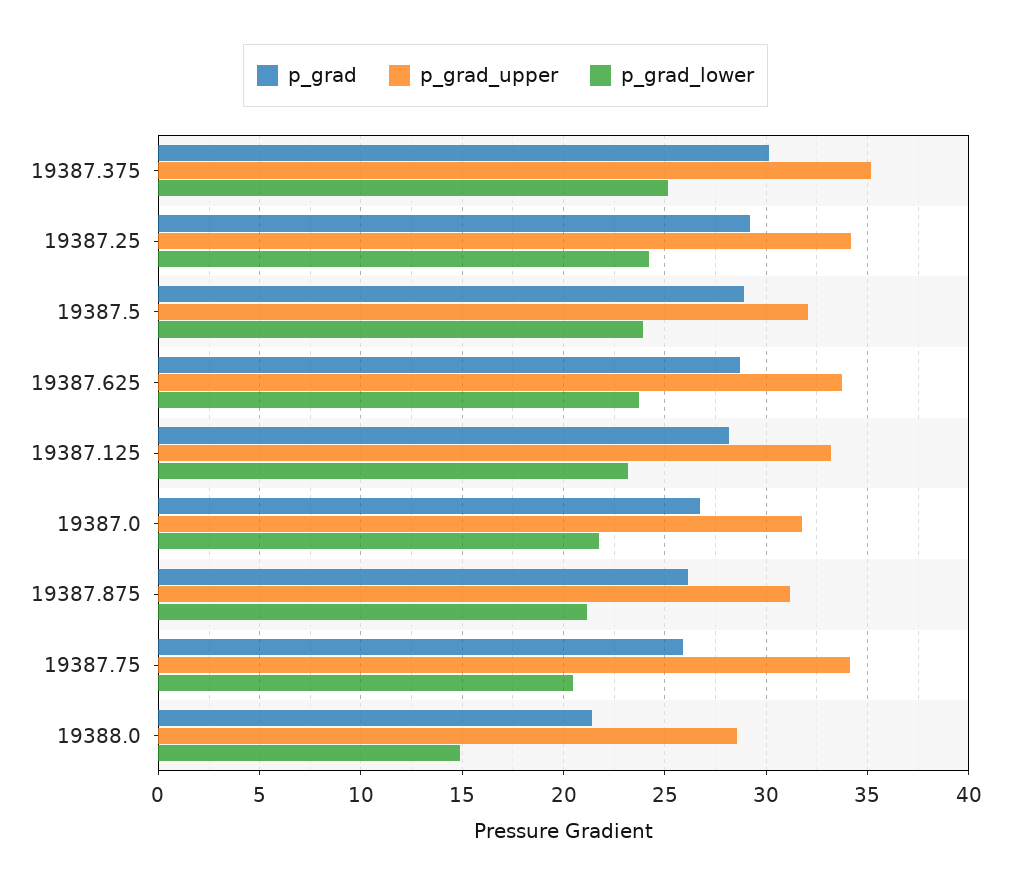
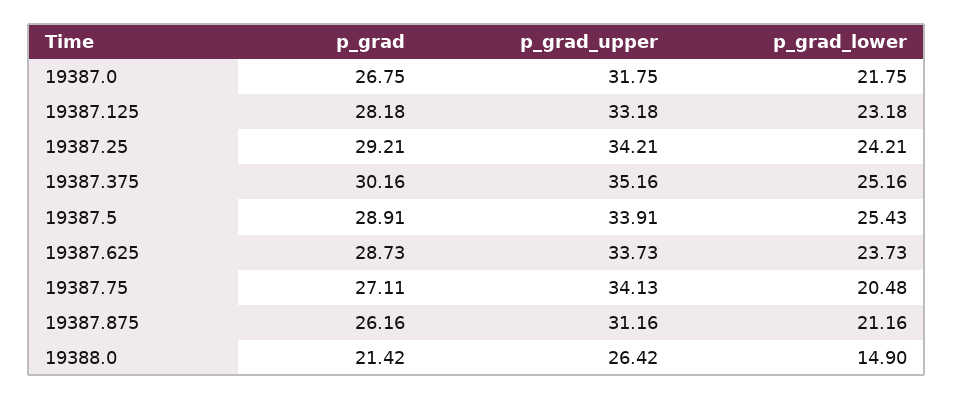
  {
    "p_grad": {
      "19387.375": 30.16,
      "19387.25": 29.21,
      "19387.5": 28.91,
      "19387.625": 28.73,
      "19387.125": 28.18,
      "19387.0": 26.75,
      "19387.875": 26.16,
-     "19387.75": 26,
+     "19387.75": 27.11,
      "19388.0": 21.42
    },
    "p_grad_upper": {
      "19387.375": 35.16,
      "19387.25": 34.21,
-     "19387.5": 32,
+     "19387.5": 33.91,
      "19387.625": 33.73,
      "19387.125": 33.18,
      "19387.0": 31.75,
      "19387.875": 31.16,
      "19387.75": 34.13,
-     "19388.0": 28.5
+     "19388.0": 26.42
    },
    "p_grad_lower": {
      "19387.375": 25.16,
      "19387.25": 24.21,
-     "19387.5": 24,
+     "19387.5": 25.43,
      "19387.625": 23.73,
      "19387.125": 23.18,
      "19387.0": 21.75,
      "19387.875": 21.16,
      "19387.75": 20.48,
      "19388.0": 14.9
    }
  }

